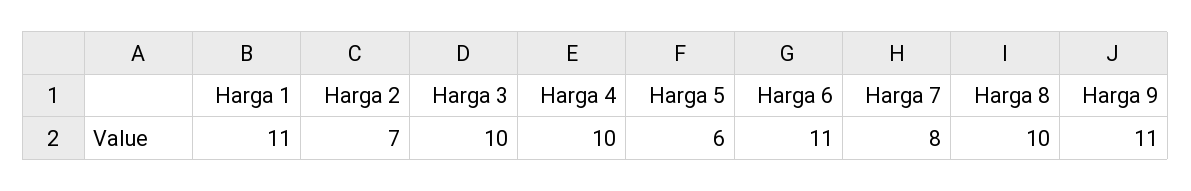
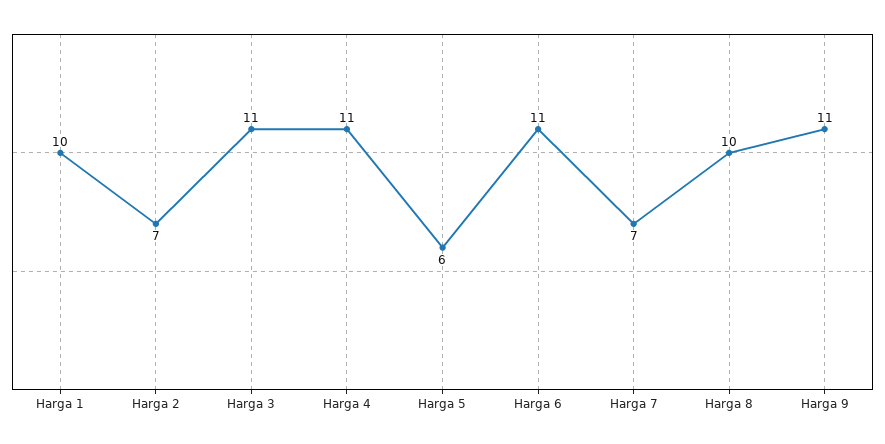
  {
-   "Harga 1": 11,
+   "Harga 1": 10,
    "Harga 2": 7,
-   "Harga 3": 10,
+   "Harga 3": 11,
-   "Harga 4": 10,
+   "Harga 4": 11,
    "Harga 5": 6,
    "Harga 6": 11,
-   "Harga 7": 8,
+   "Harga 7": 7,
    "Harga 8": 10,
    "Harga 9": 11
  }

